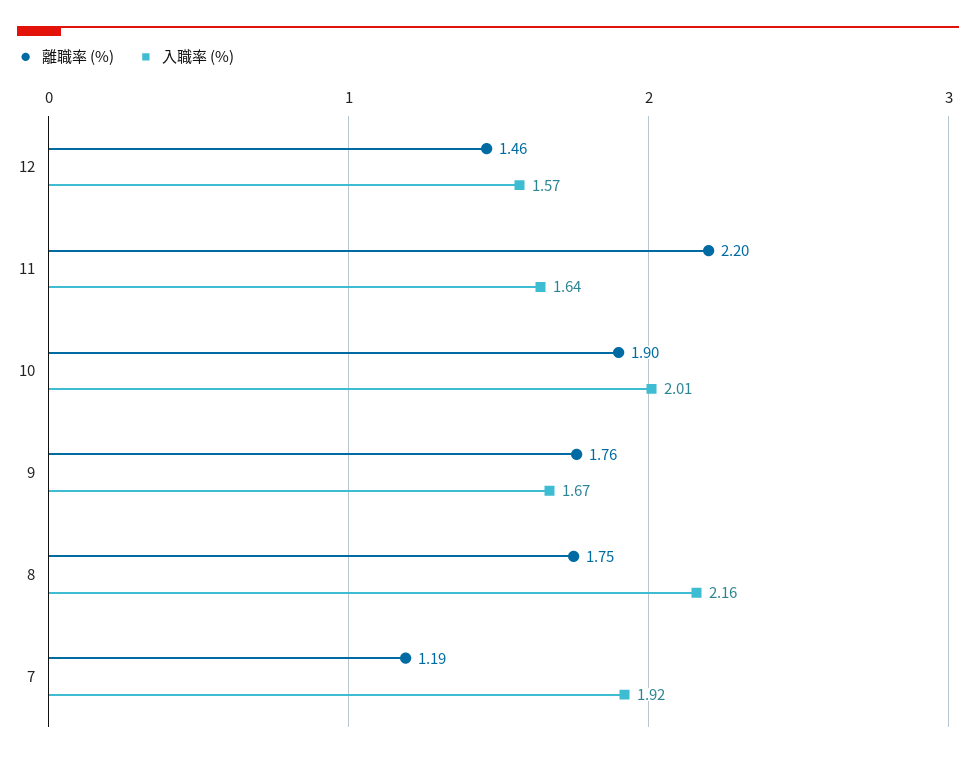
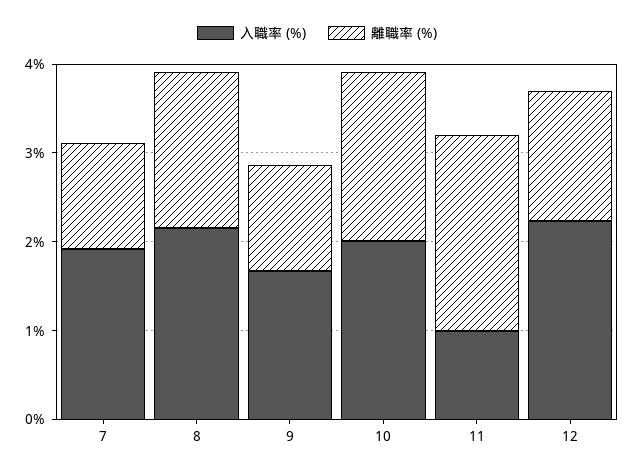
  {
    "離職率 (%)": {
      "12": 1.46,
      "11": 2.2,
      "10": 1.9,
-     "9": 1.76,
+     "9": 1.2,
      "8": 1.75,
      "7": 1.19
    },
    "入職率 (%)": {
-     "12": 1.57,
+     "12": 2.2,
-     "11": 1.64,
+     "11": 1,
      "10": 2.01,
      "9": 1.67,
      "8": 2.16,
      "7": 1.92
    }
  }

